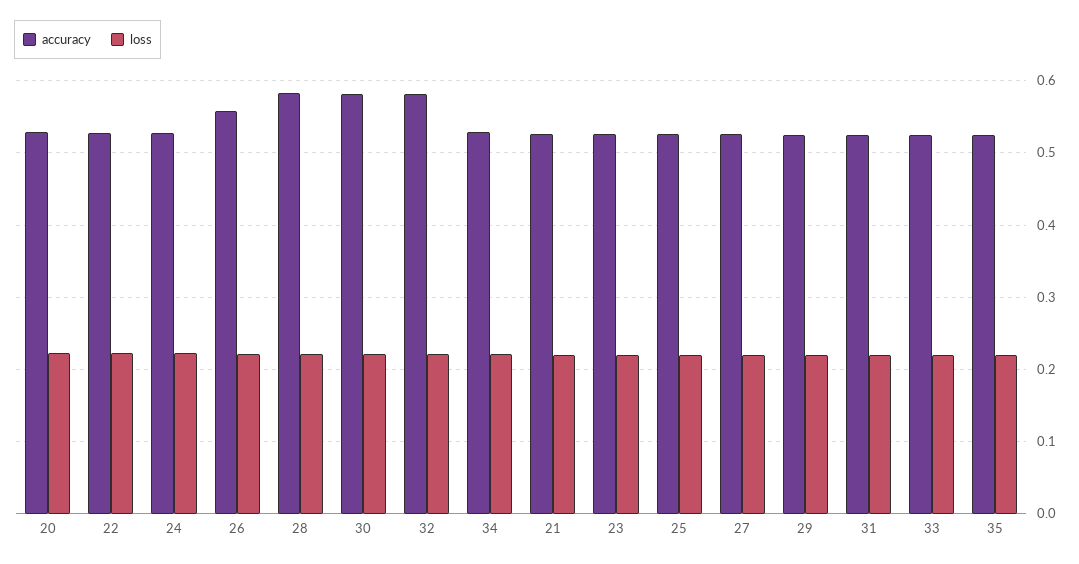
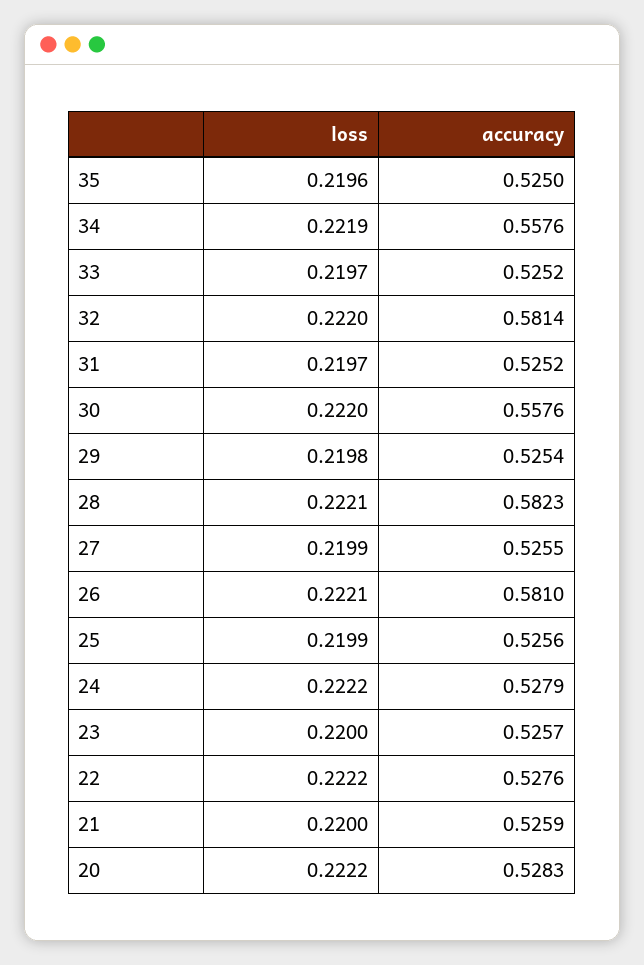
  {
    "accuracy": {
      "20": 0.5283,
      "22": 0.5276,
      "24": 0.5279,
-     "26": 0.56,
+     "26": 0.581,
      "28": 0.5823,
-     "30": 0.58,
+     "30": 0.5576,
      "32": 0.5814,
-     "34": 0.53,
+     "34": 0.5576,
      "21": 0.5259,
      "23": 0.5257,
      "25": 0.5256,
      "27": 0.5255,
      "29": 0.5254,
      "31": 0.5252,
      "33": 0.5252,
      "35": 0.525
    },
    "loss": {
      "20": 0.2222,
      "22": 0.2222,
      "24": 0.2222,
      "26": 0.2221,
      "28": 0.2221,
      "30": 0.222,
      "32": 0.222,
      "34": 0.2219,
      "21": 0.22,
      "23": 0.22,
      "25": 0.2199,
      "27": 0.2199,
      "29": 0.2198,
      "31": 0.2197,
      "33": 0.2197,
      "35": 0.2196
    }
  }

